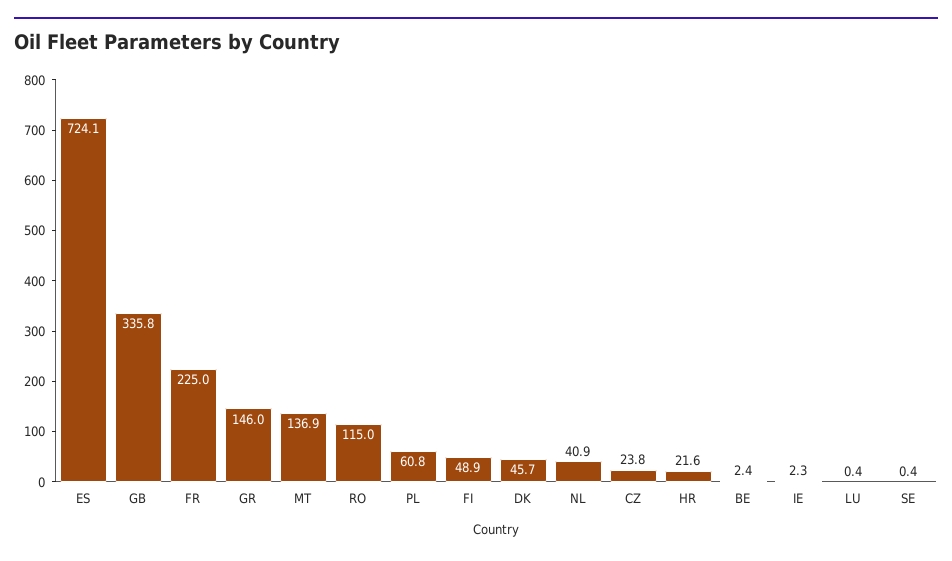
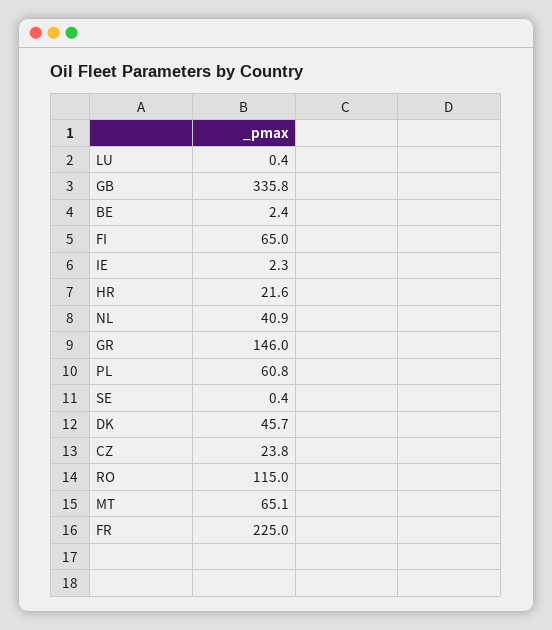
  {
-   "ES": 724.1,
    "GB": 335.8,
    "FR": 225,
    "GR": 146,
-   "MT": 136.9,
+   "MT": 65.1,
    "RO": 115,
    "PL": 60.8,
-   "FI": 48.9,
+   "FI": 65,
    "DK": 45.7,
    "NL": 40.9,
    "CZ": 23.8,
    "HR": 21.6,
    "BE": 2.4,
    "IE": 2.3,
    "LU": 0.4,
    "SE": 0.4
  }

